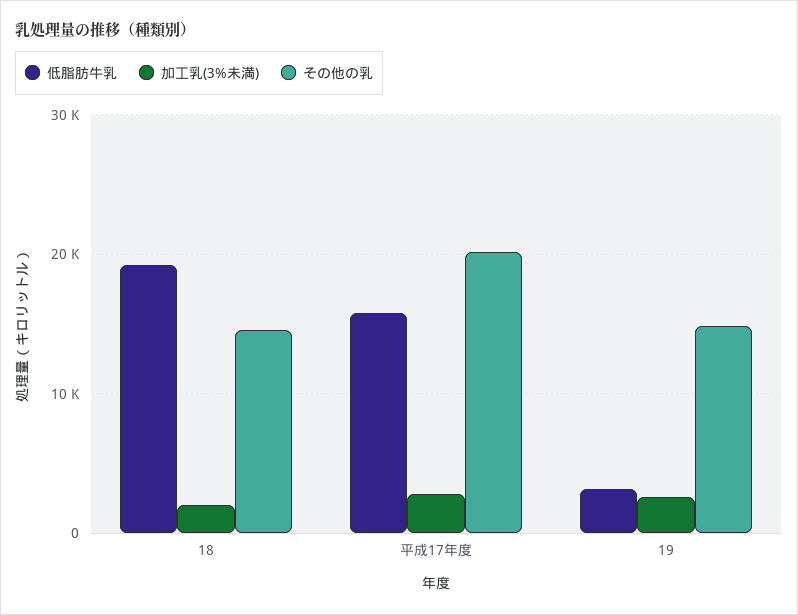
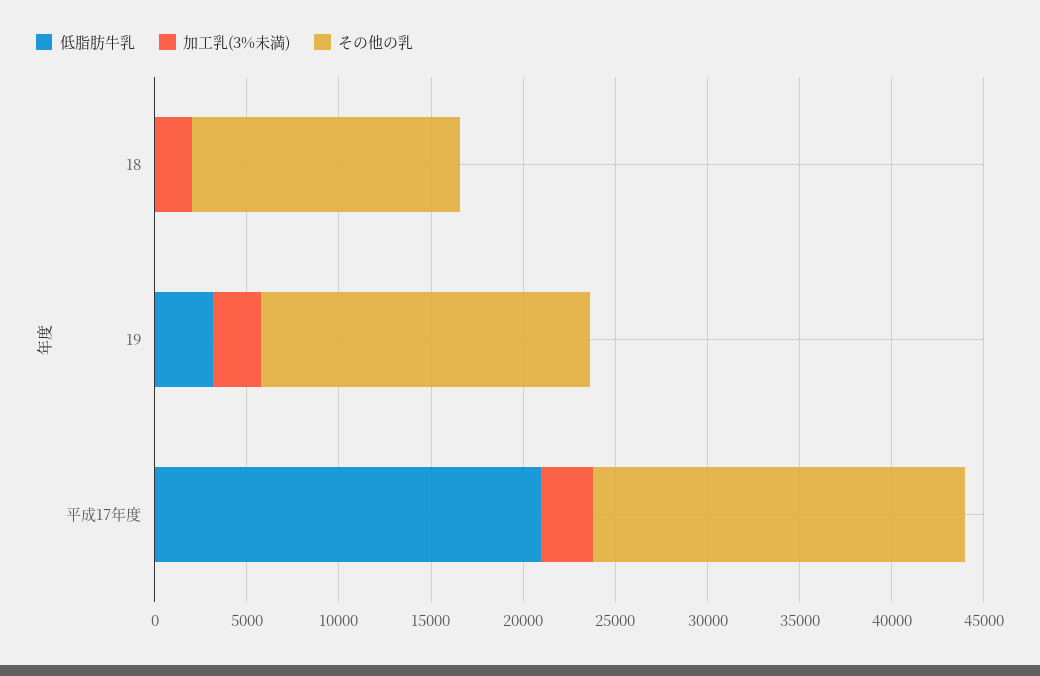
  {
    "低脂肪牛乳": {
-     "18": 19000,
+     "18": 0,
-     "平成17年度": 16000,
+     "平成17年度": 21000,
      "19": 3000
    },
    "加工乳(3%未満)": {
      "18": 2000,
      "平成17年度": 3000,
      "19": 3000
    },
    "その他の乳": {
      "18": 15000,
      "平成17年度": 20000,
-     "19": 15000
+     "19": 18000
    }
  }

